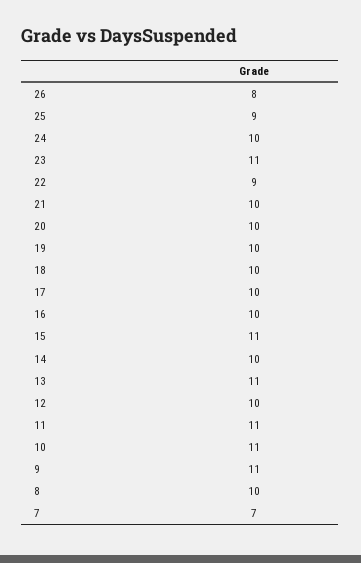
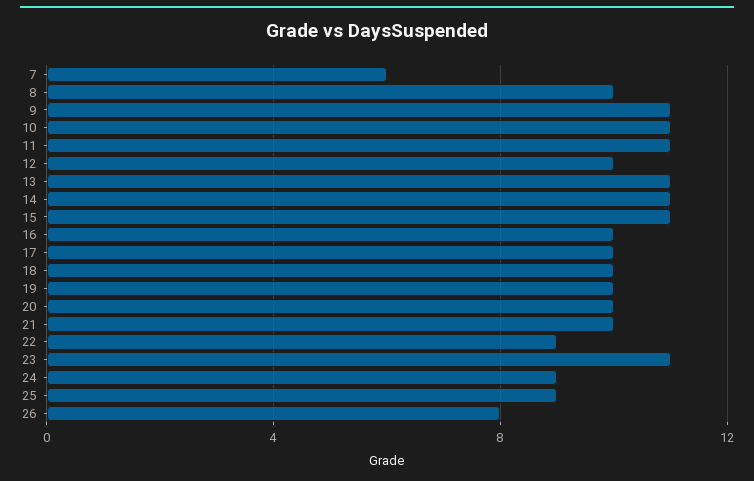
  {
    "26": 8,
    "25": 9,
-   "24": 10,
+   "24": 9,
    "23": 11,
    "22": 9,
    "21": 10,
    "20": 10,
    "19": 10,
    "18": 10,
    "17": 10,
    "16": 10,
    "15": 11,
-   "14": 10,
+   "14": 11,
    "13": 11,
    "12": 10,
    "11": 11,
    "10": 11,
    "9": 11,
    "8": 10,
-   "7": 7
+   "7": 6
  }

